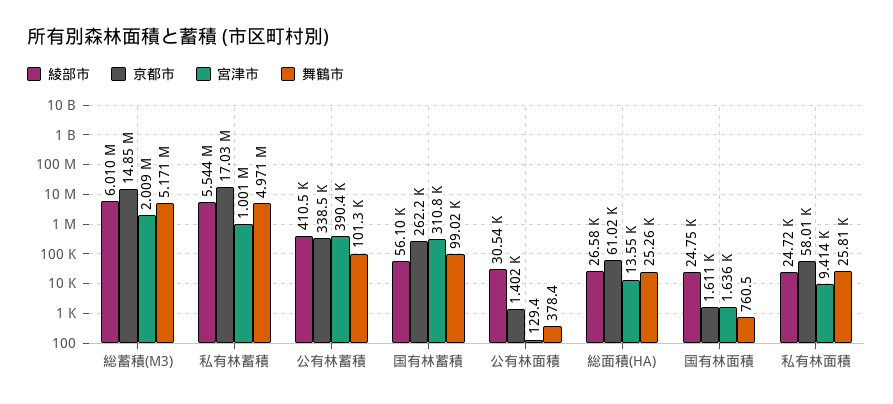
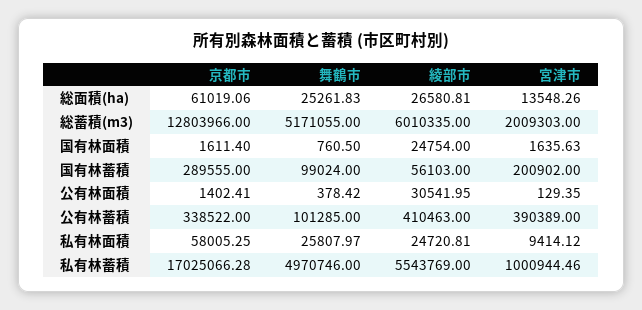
  {
    "綾部市": {
      "総蓄積(M3)": 6010335,
      "私有林蓄積": 5543769,
      "公有林蓄積": 410463,
      "国有林蓄積": 56103,
      "公有林面積": 30541.95,
      "総面積(HA)": 26580.81,
      "国有林面積": 24754,
      "私有林面積": 24720.81
    },
    "京都市": {
-     "総蓄積(M3)": 14850000,
+     "総蓄積(M3)": 12803966,
      "私有林蓄積": 17025066.28,
      "公有林蓄積": 338522,
-     "国有林蓄積": 262200,
+     "国有林蓄積": 289555,
      "公有林面積": 1402.41,
      "総面積(HA)": 61019.06,
      "国有林面積": 1611.4,
      "私有林面積": 58005.25
    },
    "宮津市": {
      "総蓄積(M3)": 2009303,
      "私有林蓄積": 1000944.46,
      "公有林蓄積": 390389,
-     "国有林蓄積": 310800,
+     "国有林蓄積": 200902,
      "公有林面積": 129.35,
      "総面積(HA)": 13548.26,
      "国有林面積": 1635.63,
      "私有林面積": 9414.12
    },
    "舞鶴市": {
      "総蓄積(M3)": 5171055,
      "私有林蓄積": 4970746,
      "公有林蓄積": 101285,
      "国有林蓄積": 99024,
      "公有林面積": 378.42,
      "総面積(HA)": 25261.83,
      "国有林面積": 760.5,
      "私有林面積": 25807.97
    }
  }

